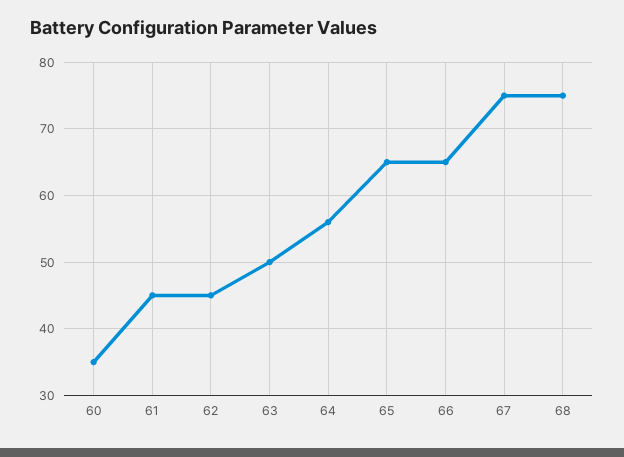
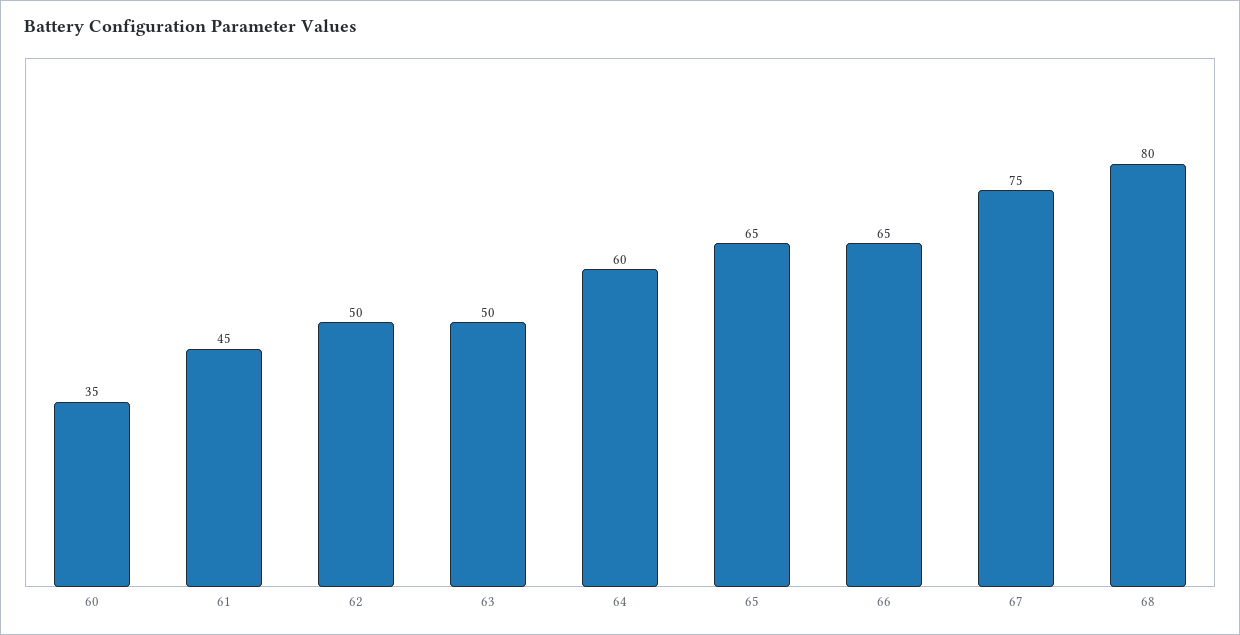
  {
    "60": 35,
    "61": 45,
-   "62": 45,
+   "62": 50,
    "63": 50,
-   "64": 56,
+   "64": 60,
    "65": 65,
    "66": 65,
    "67": 75,
-   "68": 75
+   "68": 80
  }

